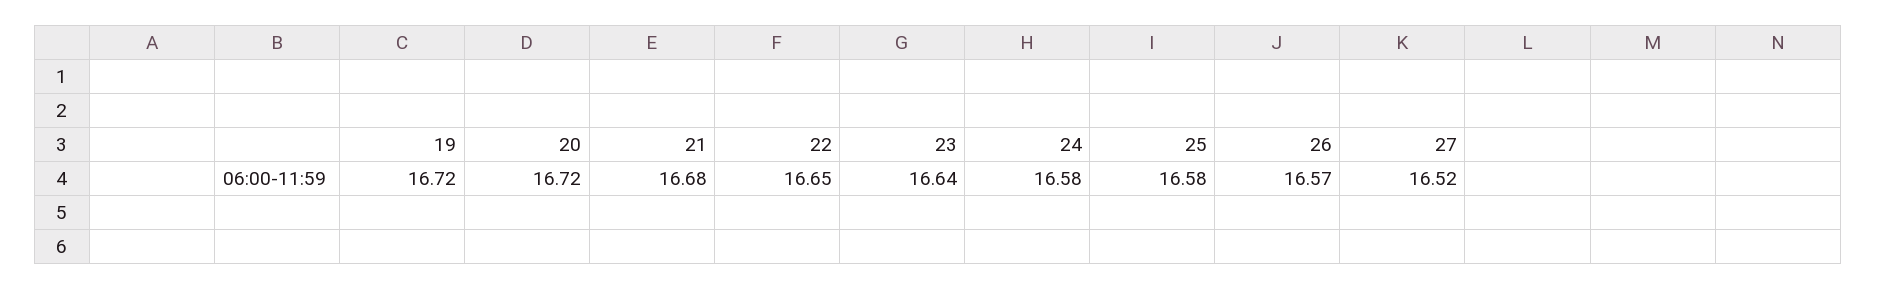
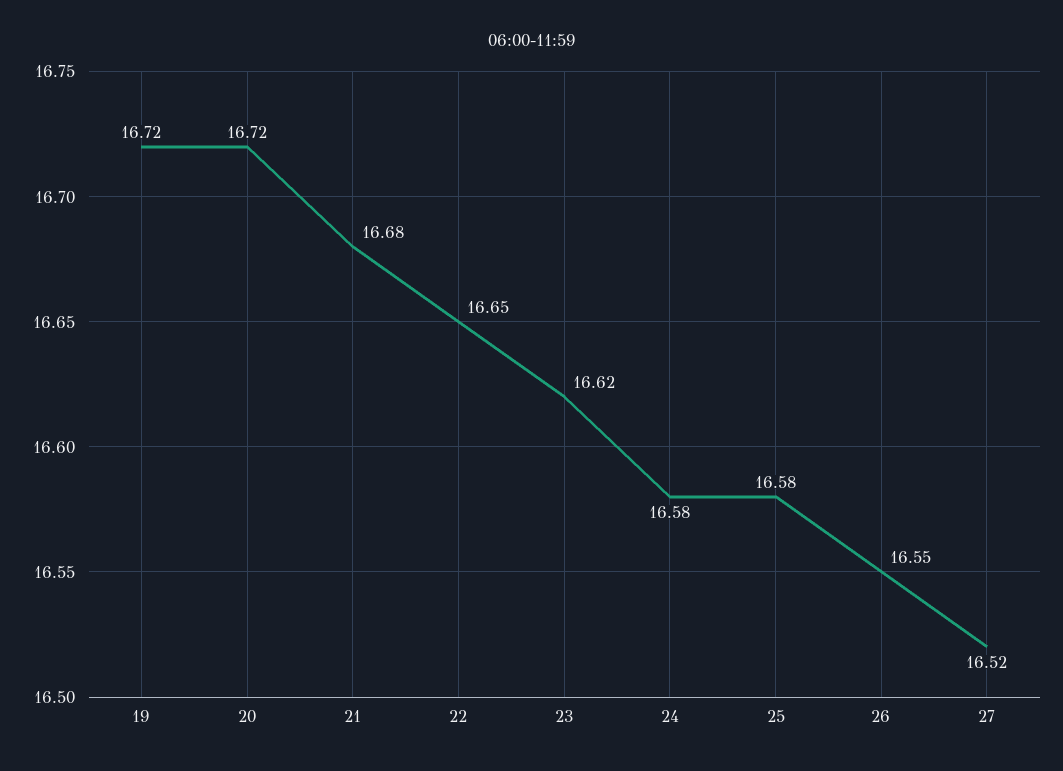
  {
    "19": 16.72,
    "20": 16.72,
    "21": 16.68,
    "22": 16.65,
-   "23": 16.64,
+   "23": 16.62,
    "24": 16.58,
    "25": 16.58,
-   "26": 16.57,
+   "26": 16.55,
    "27": 16.52
  }

